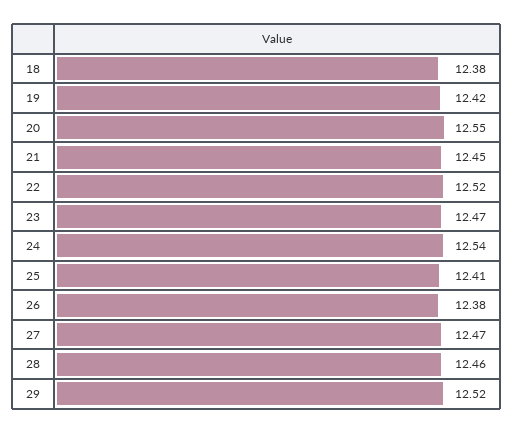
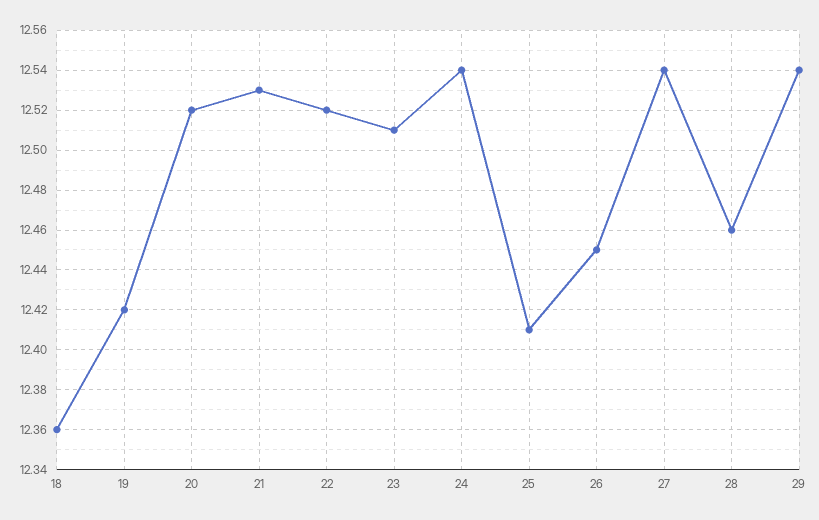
  {
-   "18": 12.38,
+   "18": 12.36,
    "19": 12.42,
-   "20": 12.55,
+   "20": 12.52,
-   "21": 12.45,
+   "21": 12.53,
    "22": 12.52,
-   "23": 12.47,
+   "23": 12.51,
    "24": 12.54,
    "25": 12.41,
-   "26": 12.38,
+   "26": 12.45,
-   "27": 12.47,
+   "27": 12.54,
    "28": 12.46,
-   "29": 12.52
+   "29": 12.54
  }

